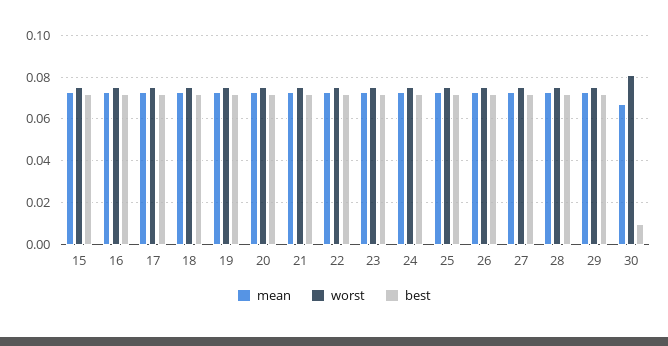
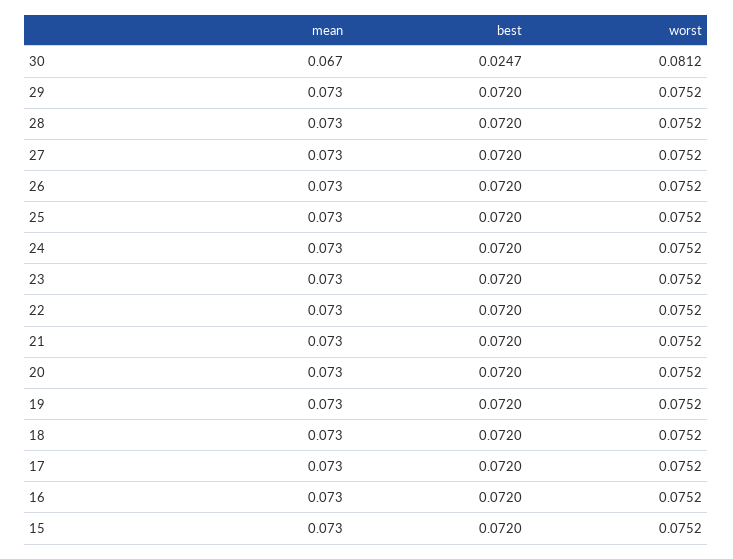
  {
    "mean": {
      "15": 0.073,
      "16": 0.073,
      "17": 0.073,
      "18": 0.073,
      "19": 0.073,
      "20": 0.073,
      "21": 0.073,
      "22": 0.073,
      "23": 0.073,
      "24": 0.073,
      "25": 0.073,
      "26": 0.073,
      "27": 0.073,
      "28": 0.073,
      "29": 0.073,
      "30": 0.067
    },
    "worst": {
      "15": 0.0752,
      "16": 0.0752,
      "17": 0.0752,
      "18": 0.0752,
      "19": 0.0752,
      "20": 0.0752,
      "21": 0.0752,
      "22": 0.0752,
      "23": 0.0752,
      "24": 0.0752,
      "25": 0.0752,
      "26": 0.0752,
      "27": 0.0752,
      "28": 0.0752,
      "29": 0.0752,
      "30": 0.0812
    },
    "best": {
      "15": 0.072,
      "16": 0.072,
      "17": 0.072,
      "18": 0.072,
      "19": 0.072,
      "20": 0.072,
      "21": 0.072,
      "22": 0.072,
      "23": 0.072,
      "24": 0.072,
      "25": 0.072,
      "26": 0.072,
      "27": 0.072,
      "28": 0.072,
      "29": 0.072,
-     "30": 0.01
+     "30": 0.0247
    }
  }

